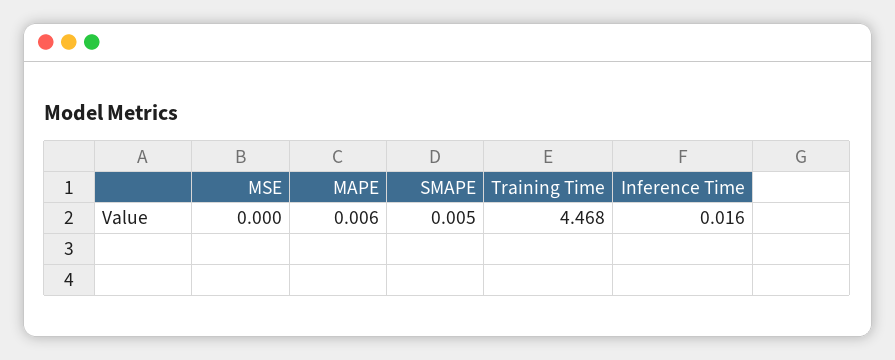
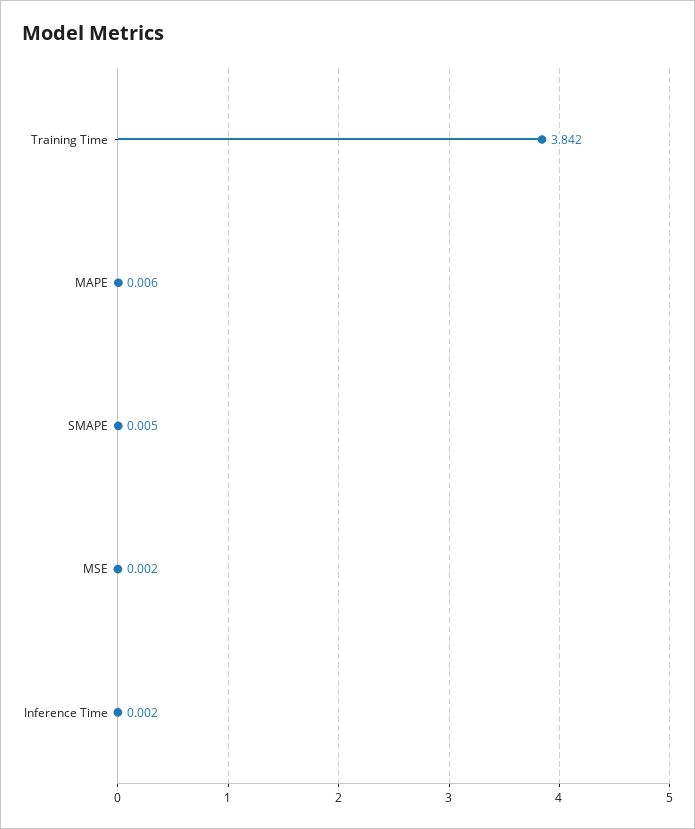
  {
-   "MSE": 0,
+   "MSE": 0.002,
    "MAPE": 0.006,
    "SMAPE": 0.005,
-   "Training Time": 4.468,
+   "Training Time": 3.842,
-   "Inference Time": 0.016
+   "Inference Time": 0.002
  }

